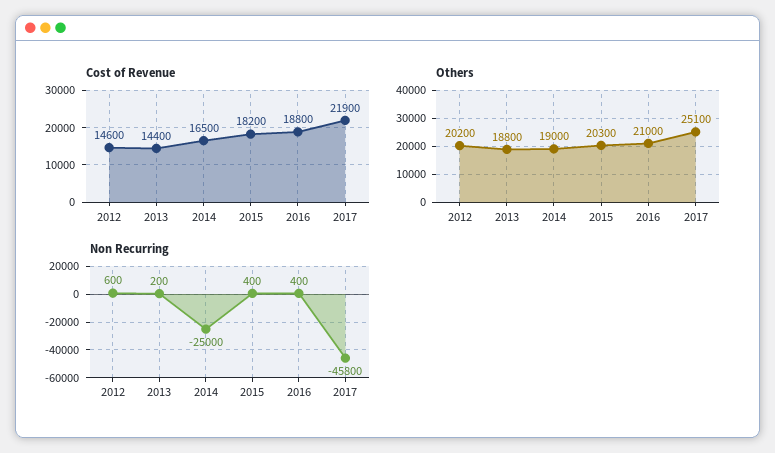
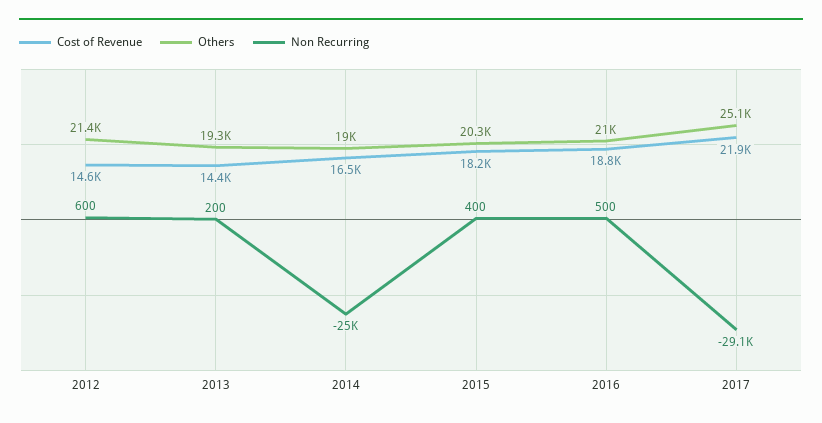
  {
    "Cost of Revenue": {
      "2012": 14600,
      "2013": 14400,
      "2014": 16500,
      "2015": 18200,
      "2016": 18800,
      "2017": 21900
    },
    "Others": {
-     "2012": 20200,
+     "2012": 21400,
-     "2013": 18800,
+     "2013": 19300,
      "2014": 19000,
      "2015": 20300,
      "2016": 21000,
      "2017": 25100
    },
    "Non Recurring": {
      "2012": 600,
      "2013": 200,
      "2014": -25000,
      "2015": 400,
-     "2016": 400,
+     "2016": 500,
-     "2017": -45800
+     "2017": -29100
    }
  }

